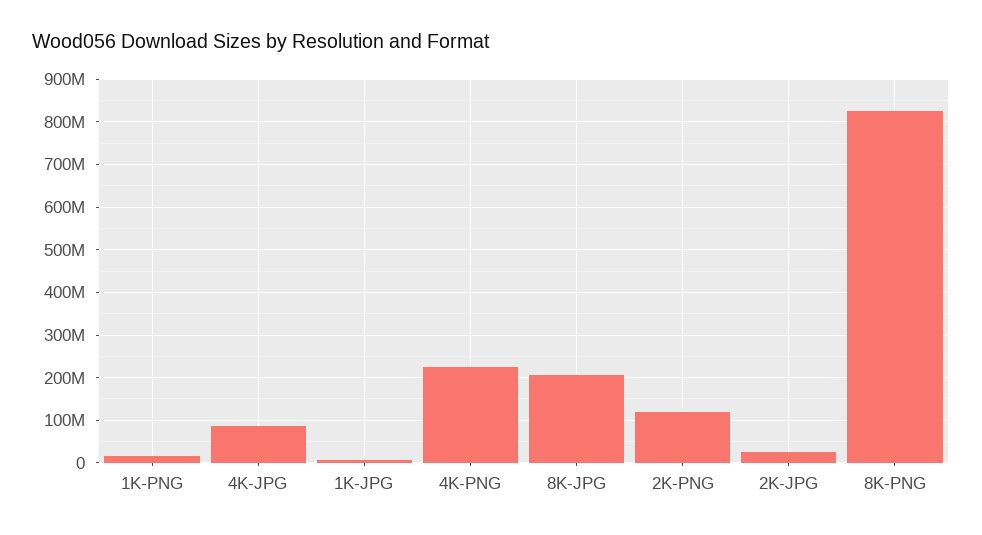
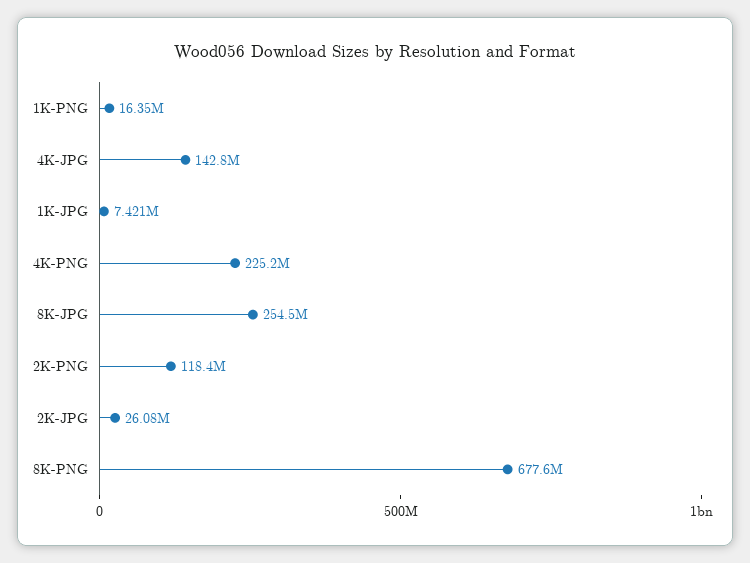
  {
    "1K-PNG": 16350000,
-   "4K-JPG": 80000000,
+   "4K-JPG": 142800000,
    "1K-JPG": 7421000,
    "4K-PNG": 225200000,
-   "8K-JPG": 200000000,
+   "8K-JPG": 254500000,
    "2K-PNG": 118400000,
    "2K-JPG": 26080000,
-   "8K-PNG": 820000000
+   "8K-PNG": 677600000
  }

